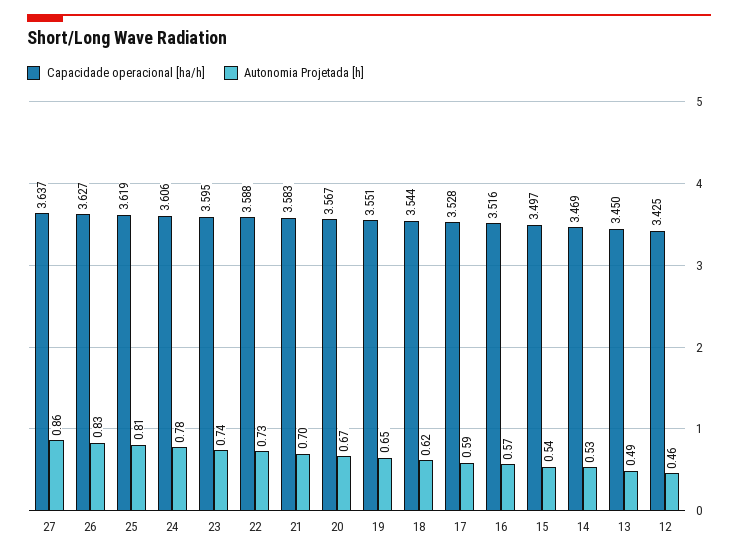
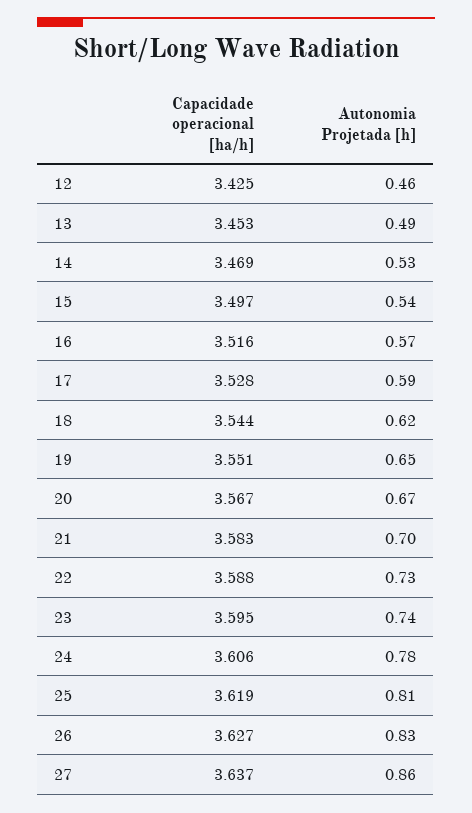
  {
    "Capacidade operacional [ha/h]": {
      "27": 3.637,
      "26": 3.627,
      "25": 3.619,
      "24": 3.606,
      "23": 3.595,
      "22": 3.588,
      "21": 3.583,
      "20": 3.567,
      "19": 3.551,
      "18": 3.544,
      "17": 3.528,
      "16": 3.516,
      "15": 3.497,
      "14": 3.469,
-     "13": 3.45,
+     "13": 3.453,
      "12": 3.425
    },
    "Autonomia Projetada [h]": {
      "27": 0.86,
      "26": 0.83,
      "25": 0.81,
      "24": 0.78,
      "23": 0.74,
      "22": 0.73,
      "21": 0.7,
      "20": 0.67,
      "19": 0.65,
      "18": 0.62,
      "17": 0.59,
      "16": 0.57,
      "15": 0.54,
      "14": 0.53,
      "13": 0.49,
      "12": 0.46
    }
  }

